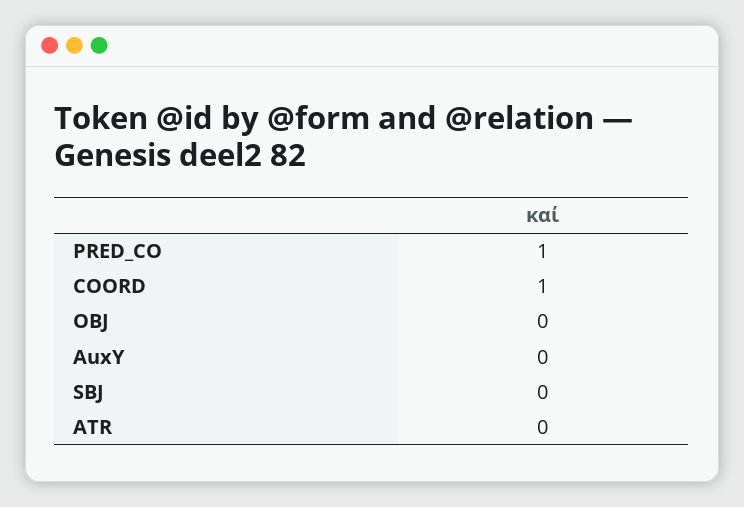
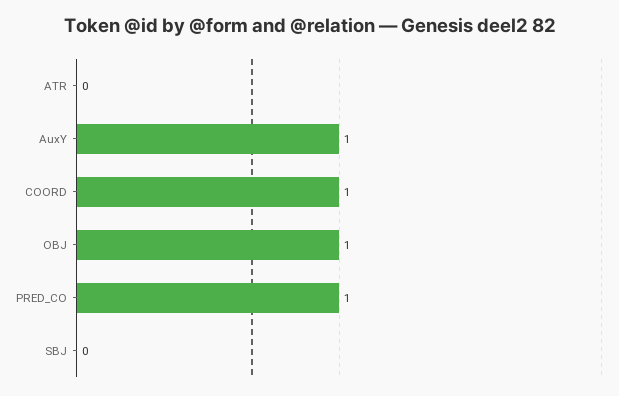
  {
    "PRED_CO": 1,
    "COORD": 1,
-   "OBJ": 0,
+   "OBJ": 1,
-   "AuxY": 0,
+   "AuxY": 1,
    "SBJ": 0,
    "ATR": 0
  }

